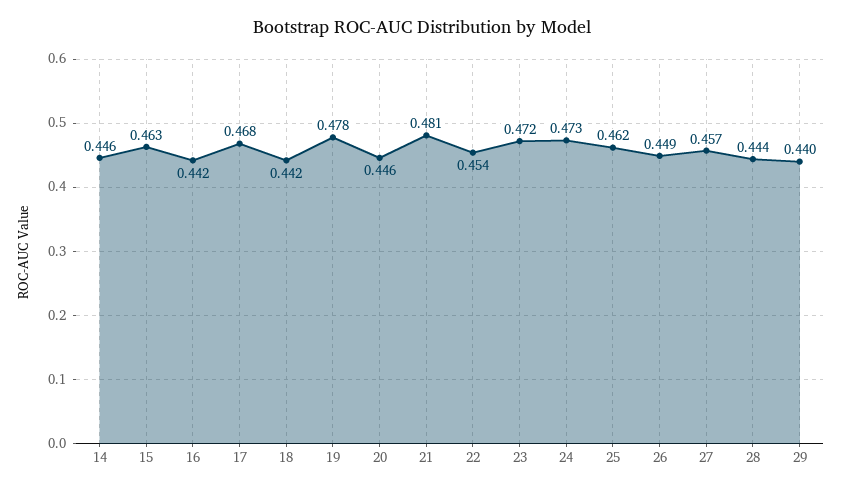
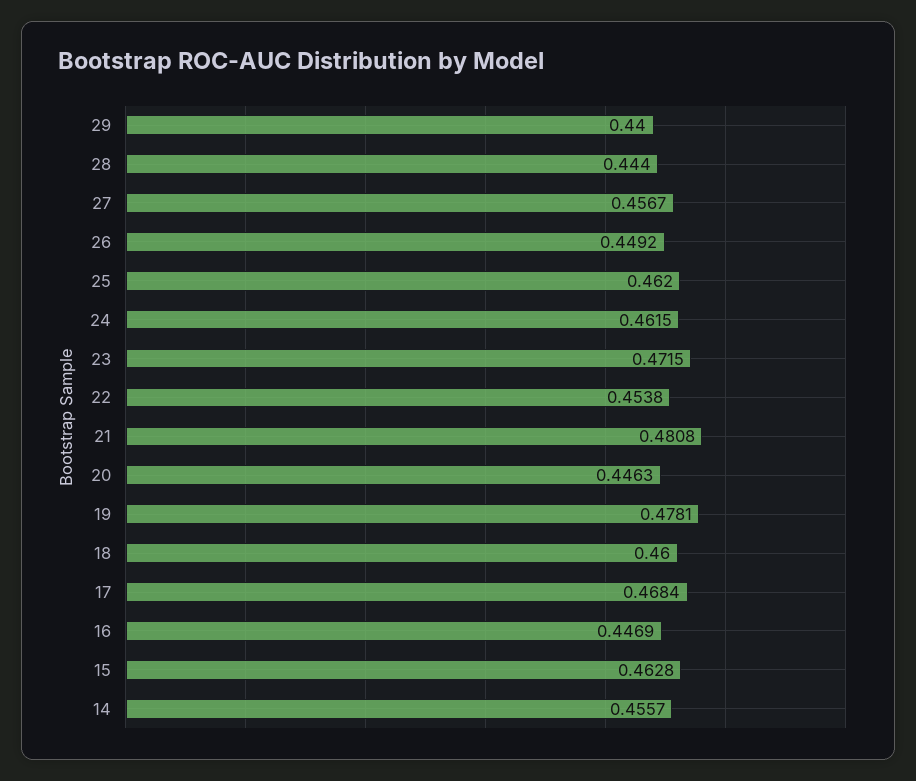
  {
-   "14": 0.446,
+   "14": 0.4557,
    "15": 0.4628,
-   "16": 0.442,
+   "16": 0.4469,
    "17": 0.4684,
-   "18": 0.442,
+   "18": 0.46,
    "19": 0.4781,
    "20": 0.4463,
    "21": 0.4808,
    "22": 0.4538,
    "23": 0.4715,
-   "24": 0.473,
+   "24": 0.4615,
    "25": 0.462,
    "26": 0.4492,
    "27": 0.4567,
    "28": 0.444,
    "29": 0.44
  }

